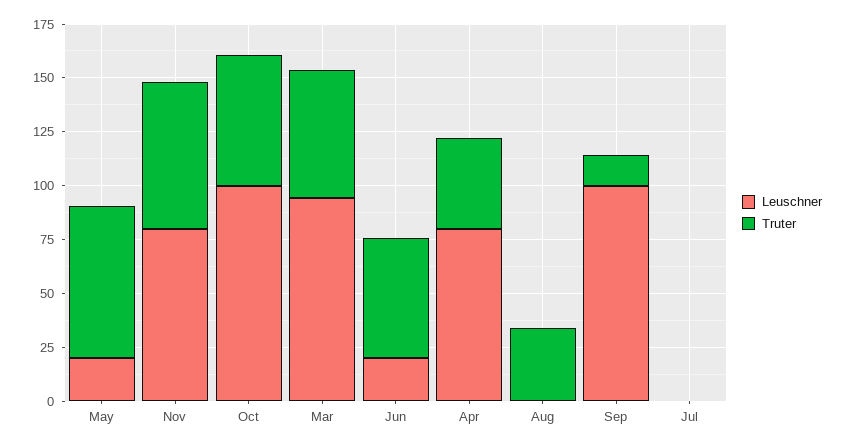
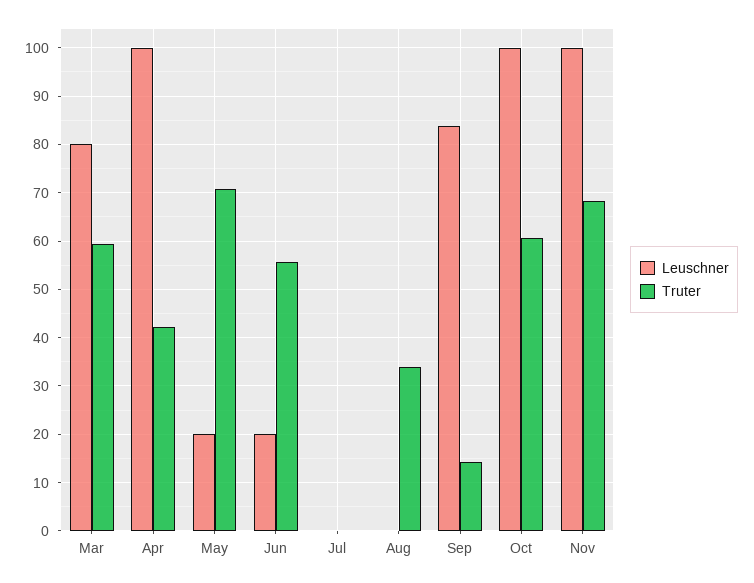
  {
    "Leuschner": {
      "May": 20,
-     "Nov": 80,
+     "Nov": 100,
      "Oct": 100,
-     "Mar": 95,
+     "Mar": 80,
      "Jun": 20,
-     "Apr": 80,
+     "Apr": 100,
      "Aug": 0,
-     "Sep": 100,
+     "Sep": 84,
      "Jul": 0
    },
    "Truter": {
      "May": 70,
      "Nov": 68,
      "Oct": 60,
      "Mar": 60,
      "Jun": 56,
      "Apr": 42,
      "Aug": 34,
      "Sep": 14,
      "Jul": 0
    }
  }

